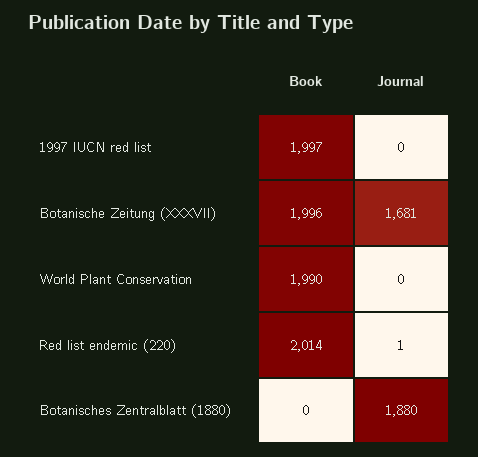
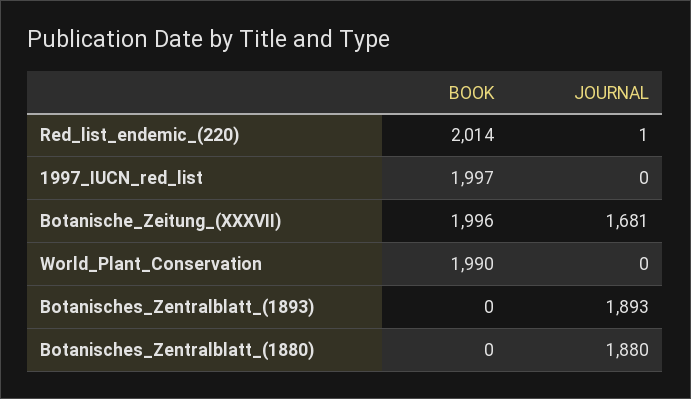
  {
    "Book": {
      "1997 IUCN red list": 1997,
      "Botanische Zeitung (XXXVII)": 1996,
      "World Plant Conservation": 1990,
      "Red list endemic (220)": 2014,
-     "Botanisches Zentralblatt (1880)": 0
+     "Botanisches Zentralblatt (1880)": 0,
+     "Botanisches_Zentralblatt_(1893)": 0
    },
    "Journal": {
      "1997 IUCN red list": 0,
      "Botanische Zeitung (XXXVII)": 1681,
      "World Plant Conservation": 0,
      "Red list endemic (220)": 1,
-     "Botanisches Zentralblatt (1880)": 1880
+     "Botanisches Zentralblatt (1880)": 1880,
+     "Botanisches_Zentralblatt_(1893)": 1893
    }
  }

